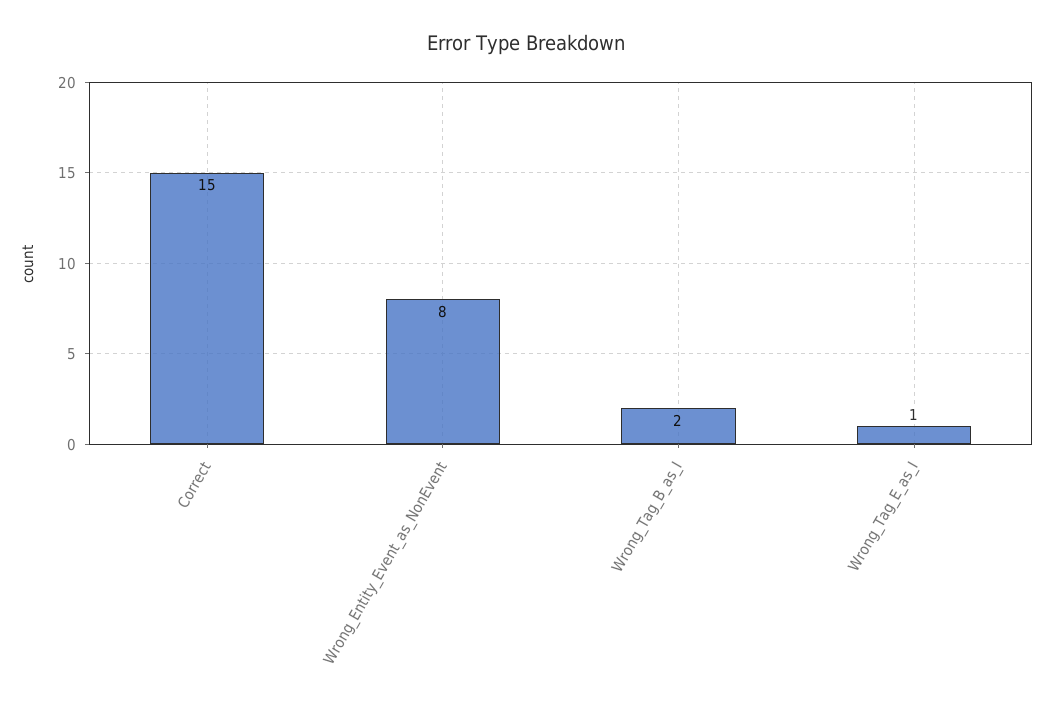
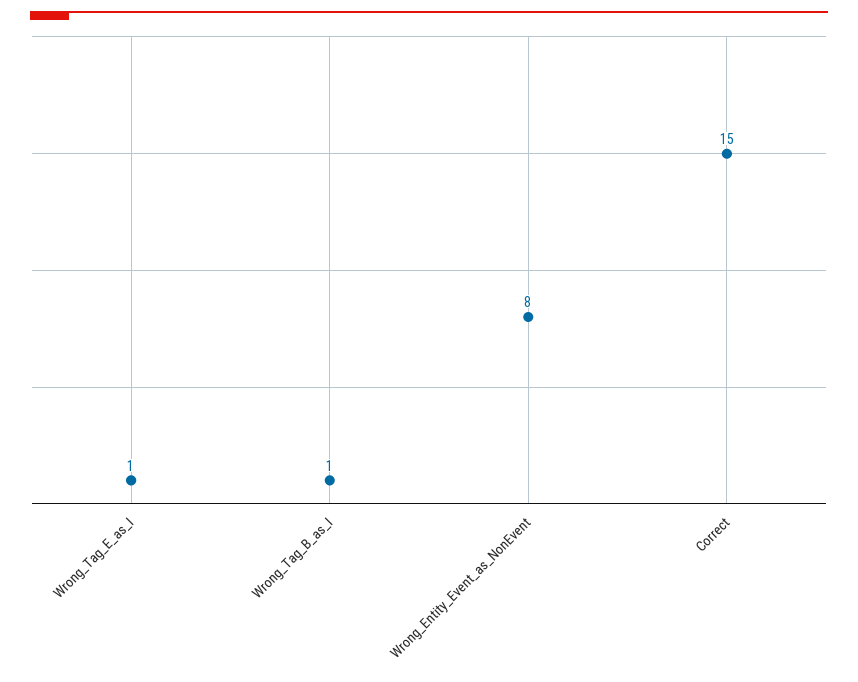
  {
    "Correct": 15,
    "Wrong_Entity_Event_as_NonEvent": 8,
-   "Wrong_Tag_B_as_I": 2,
+   "Wrong_Tag_B_as_I": 1,
    "Wrong_Tag_E_as_I": 1
  }

